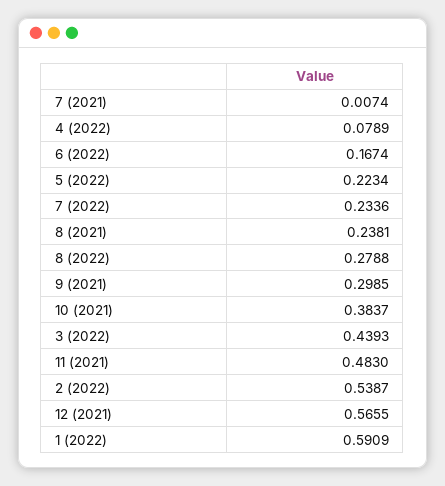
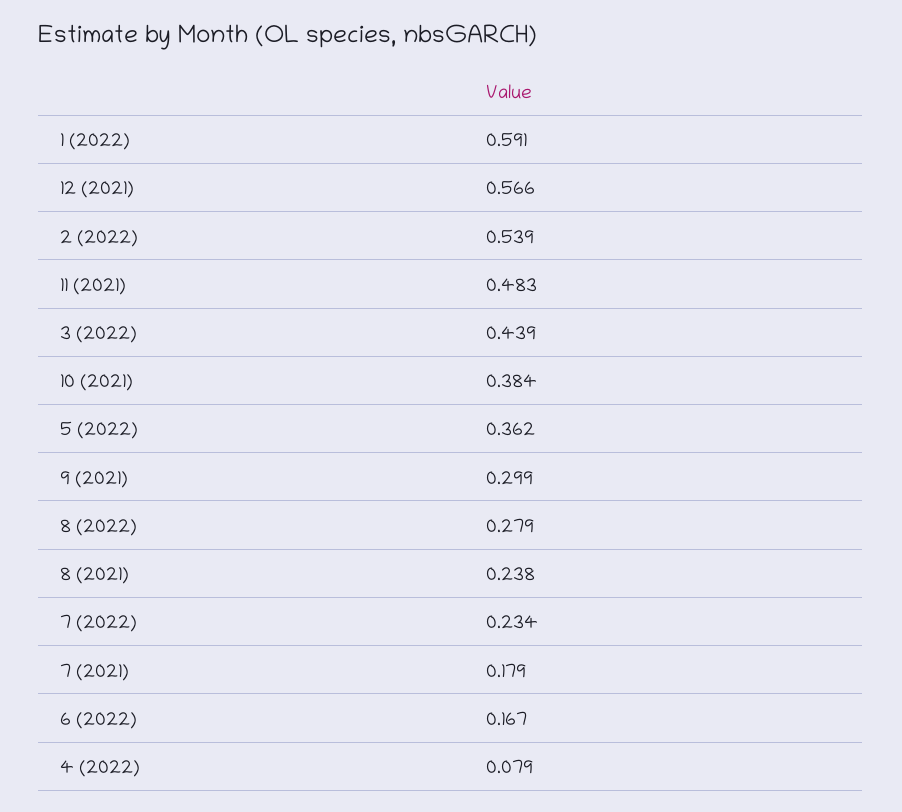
  {
-   "7 (2021)": 0.0074,
+   "7 (2021)": 0.179,
    "4 (2022)": 0.0789,
    "6 (2022)": 0.1674,
-   "5 (2022)": 0.2234,
+   "5 (2022)": 0.362,
    "7 (2022)": 0.2336,
    "8 (2021)": 0.2381,
    "8 (2022)": 0.2788,
    "9 (2021)": 0.2985,
    "10 (2021)": 0.3837,
    "3 (2022)": 0.4393,
    "11 (2021)": 0.483,
    "2 (2022)": 0.5387,
    "12 (2021)": 0.5655,
    "1 (2022)": 0.5909
  }

